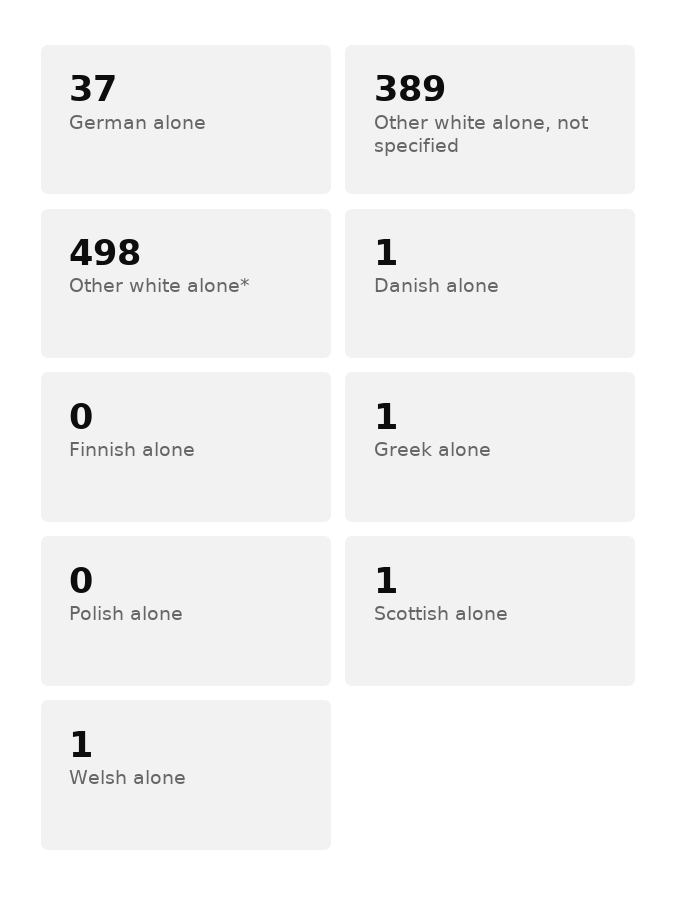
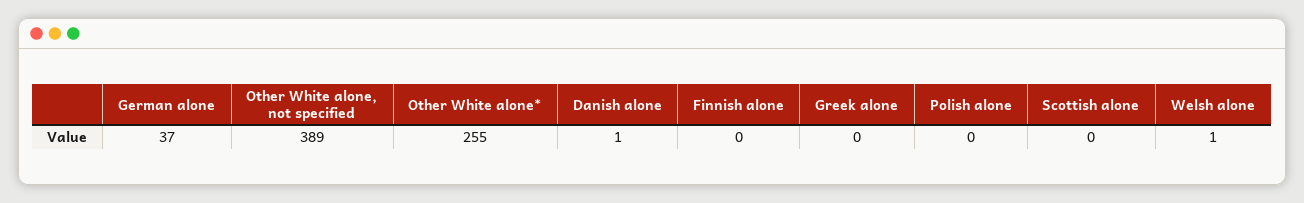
  {
    "German alone": 37,
    "Other white alone, not specified": 389,
-   "Other white alone*": 498,
+   "Other white alone*": 255,
    "Danish alone": 1,
    "Finnish alone": 0,
-   "Greek alone": 1,
+   "Greek alone": 0,
    "Polish alone": 0,
-   "Scottish alone": 1,
+   "Scottish alone": 0,
    "Welsh alone": 1
  }

